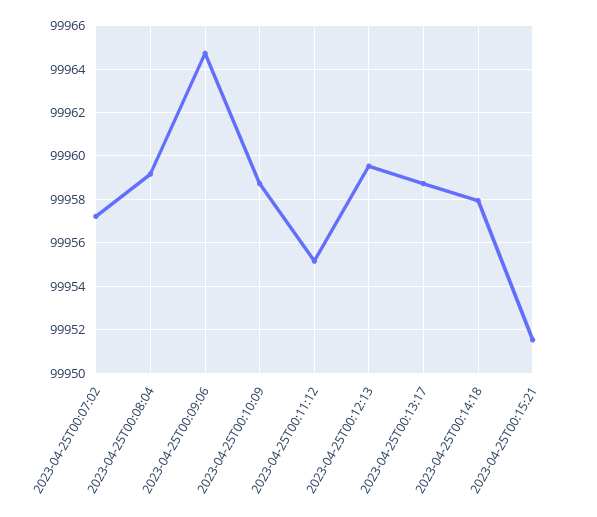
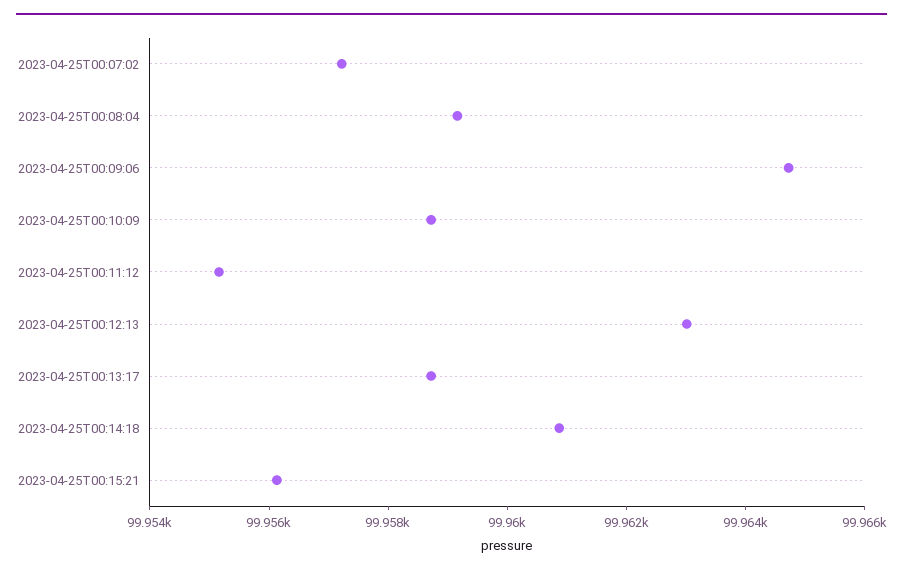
  {
    "2023-04-25T00:07:02": 99957,
    "2023-04-25T00:08:04": 99959,
    "2023-04-25T00:09:06": 99964.5,
    "2023-04-25T00:10:09": 99958.5,
    "2023-04-25T00:11:12": 99955,
-   "2023-04-25T00:12:13": 99959.5,
+   "2023-04-25T00:12:13": 99963,
    "2023-04-25T00:13:17": 99958.5,
-   "2023-04-25T00:14:18": 99958,
+   "2023-04-25T00:14:18": 99961,
-   "2023-04-25T00:15:21": 99951.5
+   "2023-04-25T00:15:21": 99956
  }

